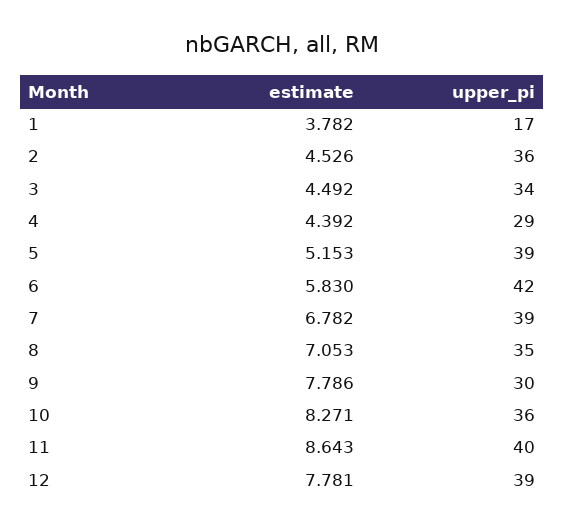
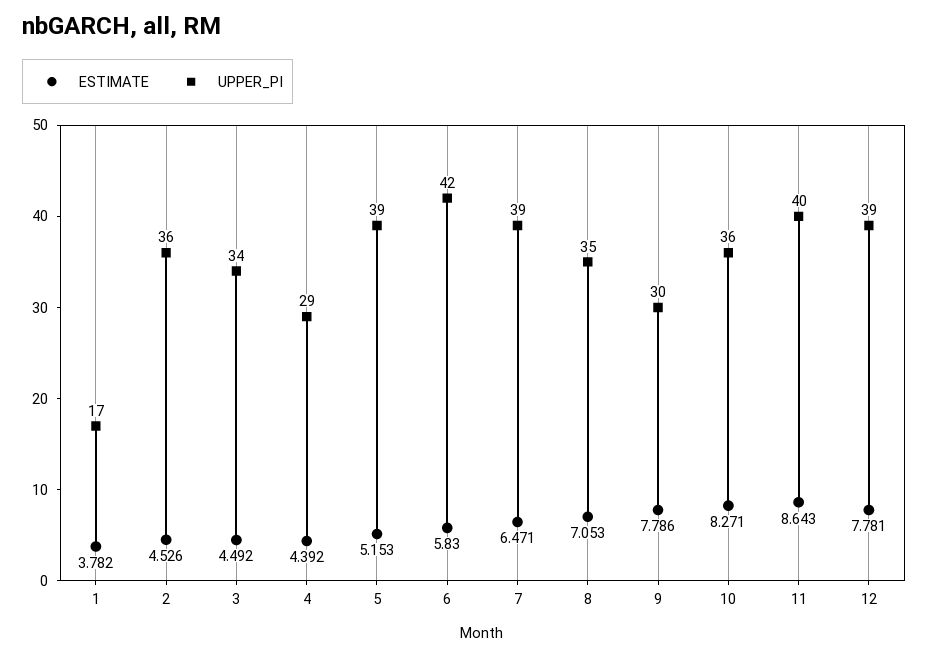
  {
    "estimate": {
      "1": 3.782,
      "2": 4.526,
      "3": 4.492,
      "4": 4.392,
      "5": 5.153,
      "6": 5.83,
-     "7": 6.782,
+     "7": 6.471,
      "8": 7.053,
      "9": 7.786,
      "10": 8.271,
      "11": 8.643,
      "12": 7.781
    },
    "upper_pi": {
      "1": 17,
      "2": 36,
      "3": 34,
      "4": 29,
      "5": 39,
      "6": 42,
      "7": 39,
      "8": 35,
      "9": 30,
      "10": 36,
      "11": 40,
      "12": 39
    }
  }

